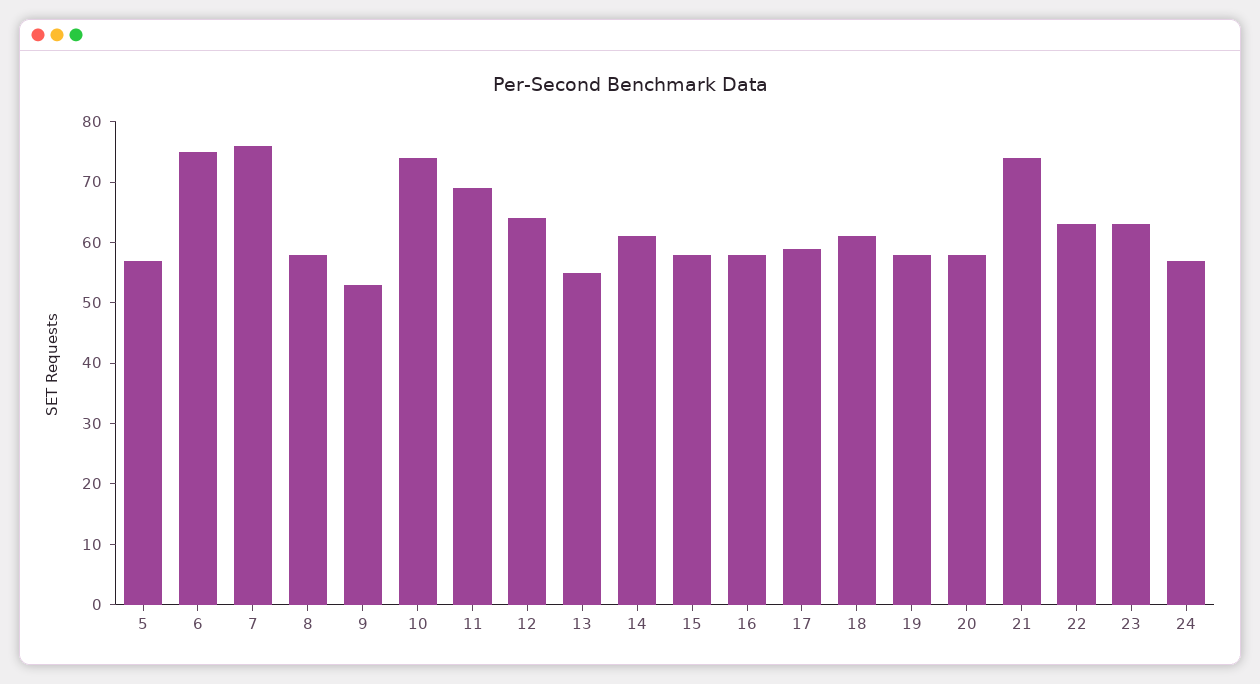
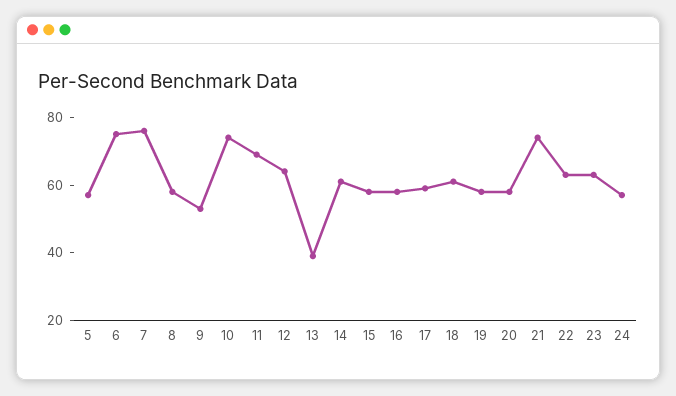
  {
    "5": 55,
    "6": 75,
    "7": 75,
    "8": 60,
    "9": 55,
    "10": 75,
    "11": 70,
    "12": 65,
-   "13": 55,
+   "13": 40,
    "14": 60,
    "15": 60,
    "16": 60,
    "17": 60,
    "18": 60,
    "19": 60,
    "20": 60,
    "21": 75,
    "22": 65,
    "23": 65,
    "24": 55
  }

